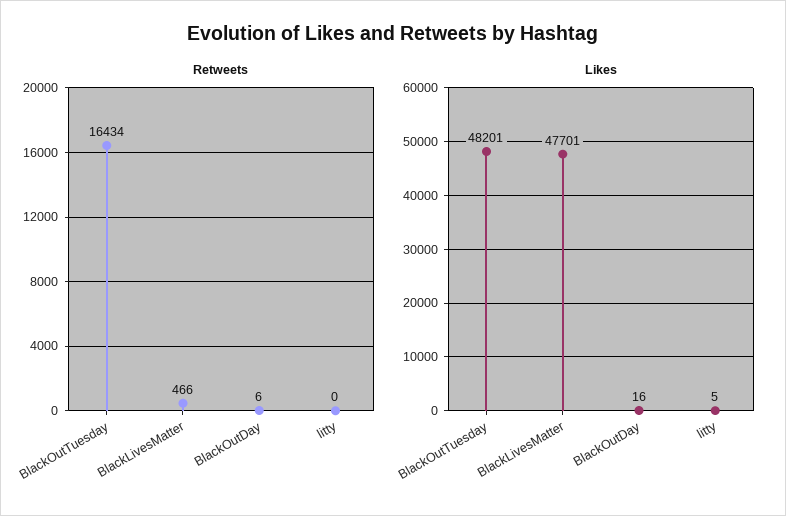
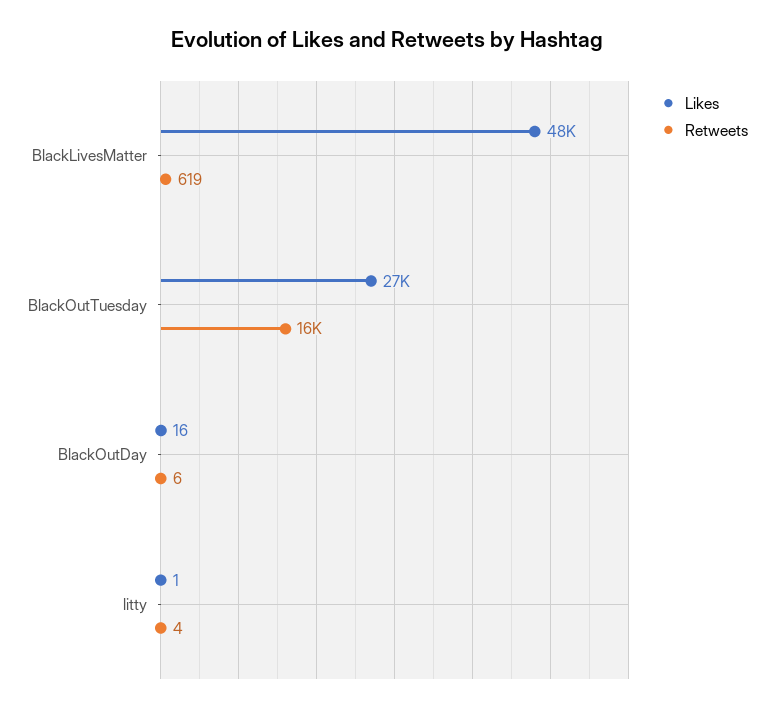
  {
    "Retweets": {
      "BlackOutTuesday": 16434,
-     "BlackLivesMatter": 466,
+     "BlackLivesMatter": 619,
      "BlackOutDay": 6,
-     "litty": 0
+     "litty": 4
    },
    "Likes": {
-     "BlackOutTuesday": 48201,
+     "BlackOutTuesday": 27000,
      "BlackLivesMatter": 47701,
      "BlackOutDay": 16,
-     "litty": 5
+     "litty": 1
    }
  }

